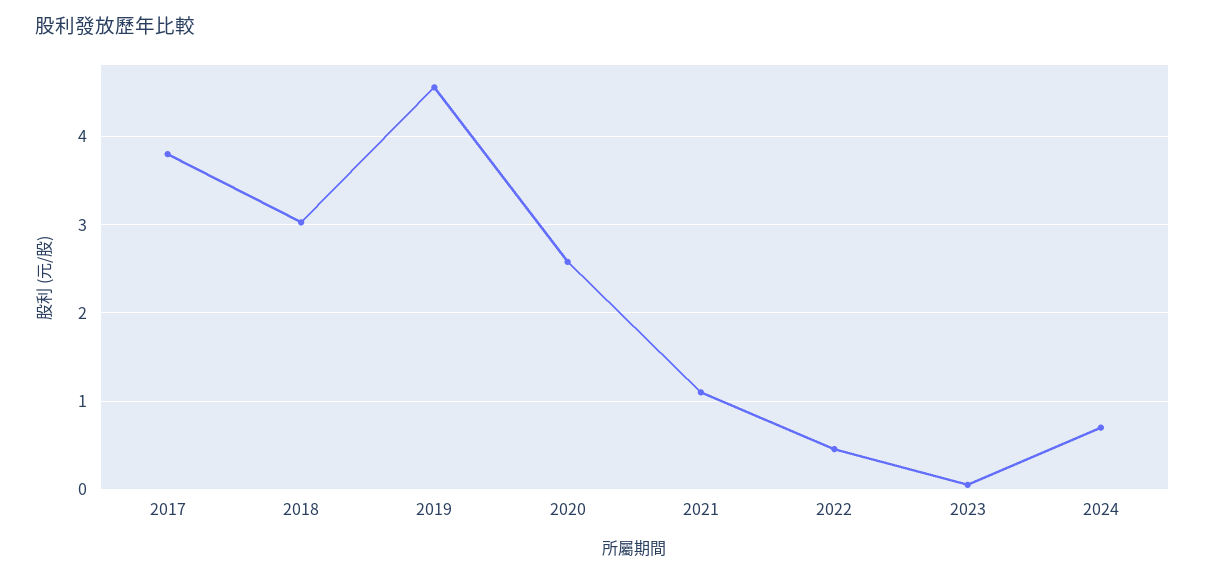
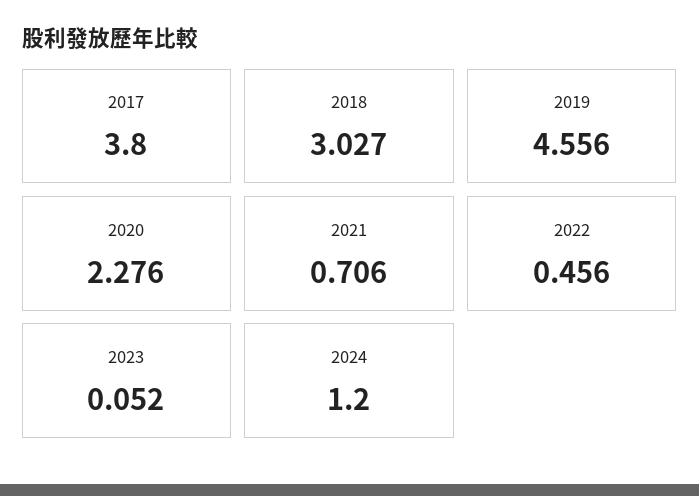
  {
    "2017": 3.8,
    "2018": 3.027,
    "2019": 4.556,
-   "2020": 2.6,
+   "2020": 2.276,
-   "2021": 1.1,
+   "2021": 0.706,
    "2022": 0.456,
    "2023": 0.052,
-   "2024": 0.7
+   "2024": 1.2
  }

